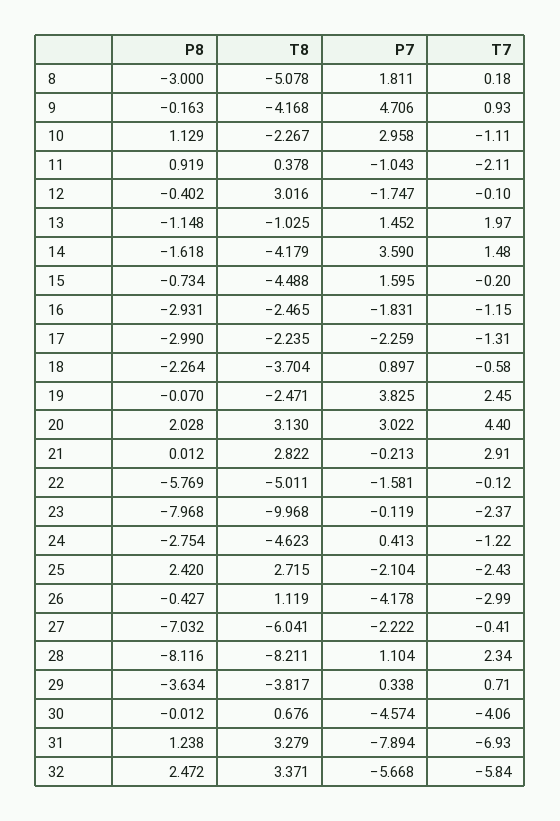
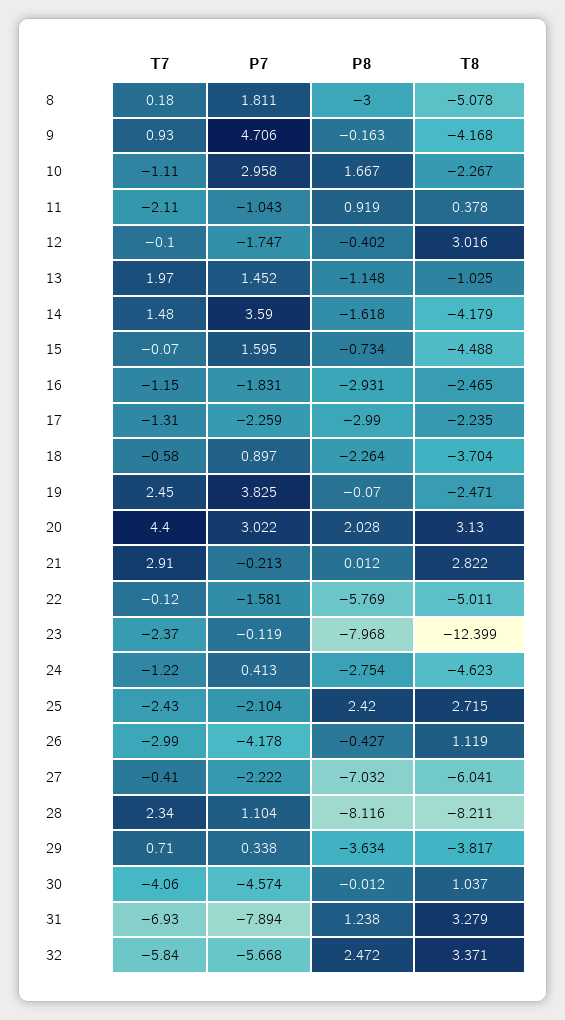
  {
    "P8": {
      "8": -3,
      "9": -0.163,
-     "10": 1.129,
+     "10": 1.667,
      "11": 0.919,
      "12": -0.402,
      "13": -1.148,
      "14": -1.618,
      "15": -0.734,
      "16": -2.931,
      "17": -2.99,
      "18": -2.264,
      "19": -0.07,
      "20": 2.028,
      "21": 0.012,
      "22": -5.769,
      "23": -7.968,
      "24": -2.754,
      "25": 2.42,
      "26": -0.427,
      "27": -7.032,
      "28": -8.116,
      "29": -3.634,
      "30": -0.012,
      "31": 1.238,
      "32": 2.472
    },
    "T8": {
      "8": -5.078,
      "9": -4.168,
      "10": -2.267,
      "11": 0.378,
      "12": 3.016,
      "13": -1.025,
      "14": -4.179,
      "15": -4.488,
      "16": -2.465,
      "17": -2.235,
      "18": -3.704,
      "19": -2.471,
      "20": 3.13,
      "21": 2.822,
      "22": -5.011,
-     "23": -9.968,
+     "23": -12.399,
      "24": -4.623,
      "25": 2.715,
      "26": 1.119,
      "27": -6.041,
      "28": -8.211,
      "29": -3.817,
-     "30": 0.676,
+     "30": 1.037,
      "31": 3.279,
      "32": 3.371
    },
    "P7": {
      "8": 1.811,
      "9": 4.706,
      "10": 2.958,
      "11": -1.043,
      "12": -1.747,
      "13": 1.452,
      "14": 3.59,
      "15": 1.595,
      "16": -1.831,
      "17": -2.259,
      "18": 0.897,
      "19": 3.825,
      "20": 3.022,
      "21": -0.213,
      "22": -1.581,
      "23": -0.119,
      "24": 0.413,
      "25": -2.104,
      "26": -4.178,
      "27": -2.222,
      "28": 1.104,
      "29": 0.338,
      "30": -4.574,
      "31": -7.894,
      "32": -5.668
    },
    "T7": {
      "8": 0.18,
      "9": 0.93,
      "10": -1.11,
      "11": -2.11,
      "12": -0.1,
      "13": 1.97,
      "14": 1.48,
-     "15": -0.2,
+     "15": -0.07,
      "16": -1.15,
      "17": -1.31,
      "18": -0.58,
      "19": 2.45,
      "20": 4.4,
      "21": 2.91,
      "22": -0.12,
      "23": -2.37,
      "24": -1.22,
      "25": -2.43,
      "26": -2.99,
      "27": -0.41,
      "28": 2.34,
      "29": 0.71,
      "30": -4.06,
      "31": -6.93,
      "32": -5.84
    }
  }

